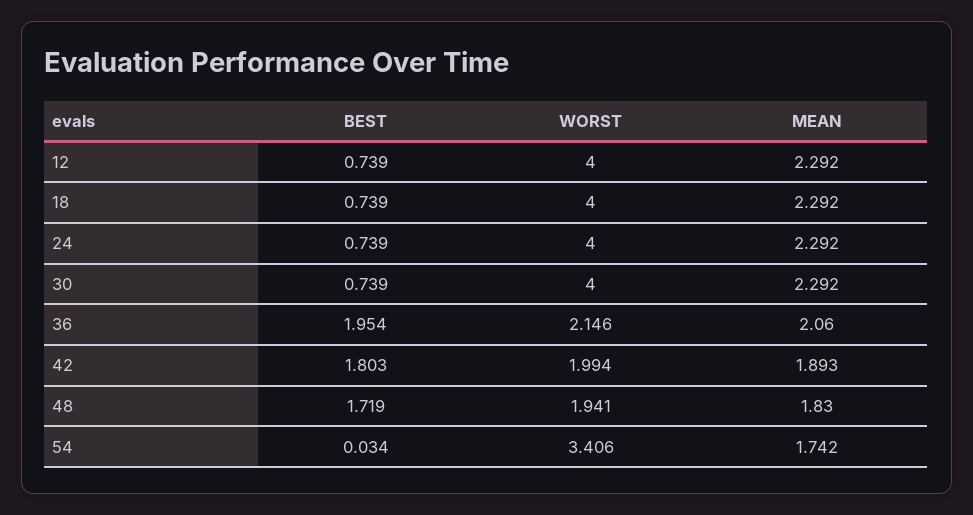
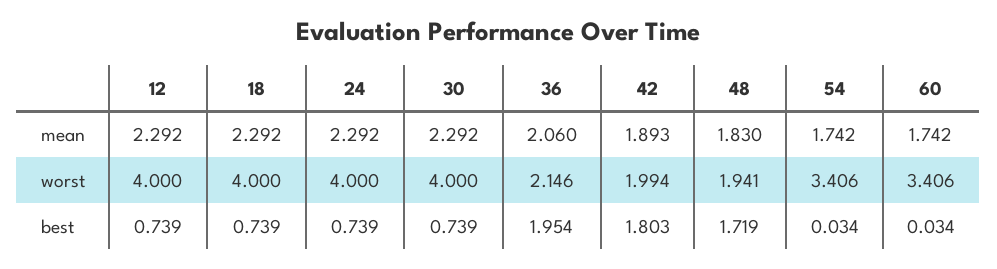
  {
    "BEST": {
      "12": 0.739,
      "18": 0.739,
      "24": 0.739,
      "30": 0.739,
      "36": 1.954,
      "42": 1.803,
      "48": 1.719,
-     "54": 0.034
+     "54": 0.034,
+     "60": 0.034
    },
    "WORST": {
      "12": 4,
      "18": 4,
      "24": 4,
      "30": 4,
      "36": 2.146,
      "42": 1.994,
      "48": 1.941,
-     "54": 3.406
+     "54": 3.406,
+     "60": 3.406
    },
    "MEAN": {
      "12": 2.292,
      "18": 2.292,
      "24": 2.292,
      "30": 2.292,
      "36": 2.06,
      "42": 1.893,
      "48": 1.83,
-     "54": 1.742
+     "54": 1.742,
+     "60": 1.742
    }
  }

